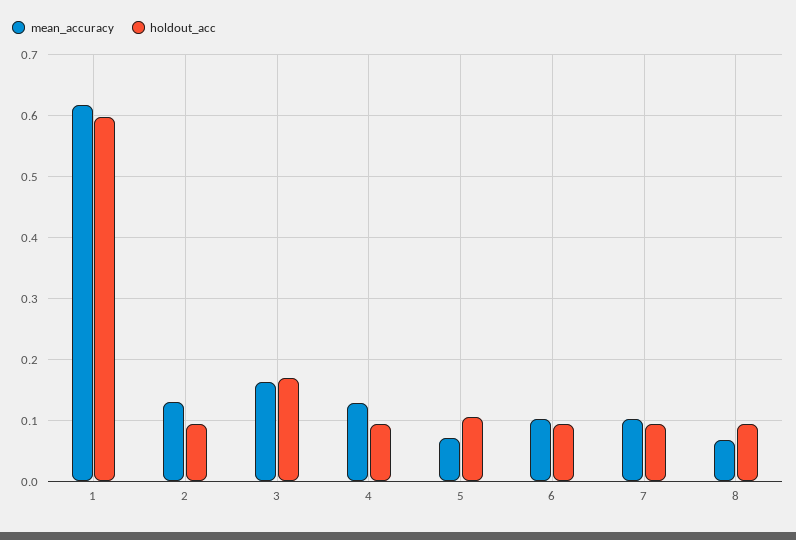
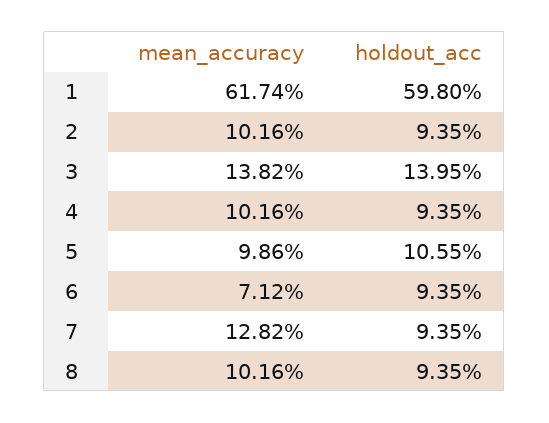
  {
    "mean_accuracy": {
      "1": 0.6174,
-     "2": 0.13,
+     "2": 0.1016,
-     "3": 0.16,
+     "3": 0.1382,
-     "4": 0.13,
+     "4": 0.1016,
-     "5": 0.07,
+     "5": 0.0986,
-     "6": 0.1,
+     "6": 0.0712,
-     "7": 0.1,
+     "7": 0.1282,
-     "8": 0.07
+     "8": 0.1016
    },
    "holdout_acc": {
      "1": 0.598,
      "2": 0.0935,
-     "3": 0.17,
+     "3": 0.1395,
      "4": 0.0935,
      "5": 0.1055,
      "6": 0.0935,
      "7": 0.0935,
      "8": 0.0935
    }
  }

